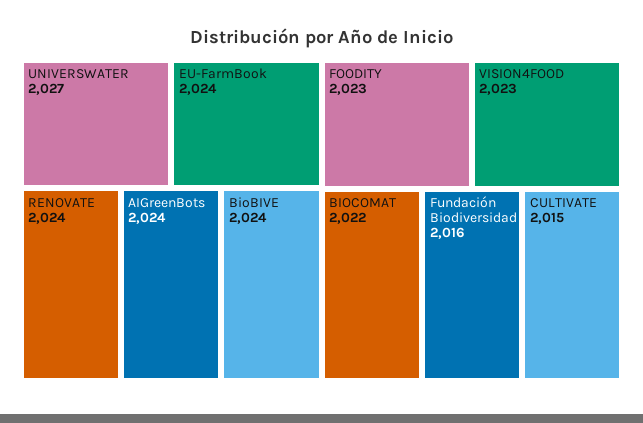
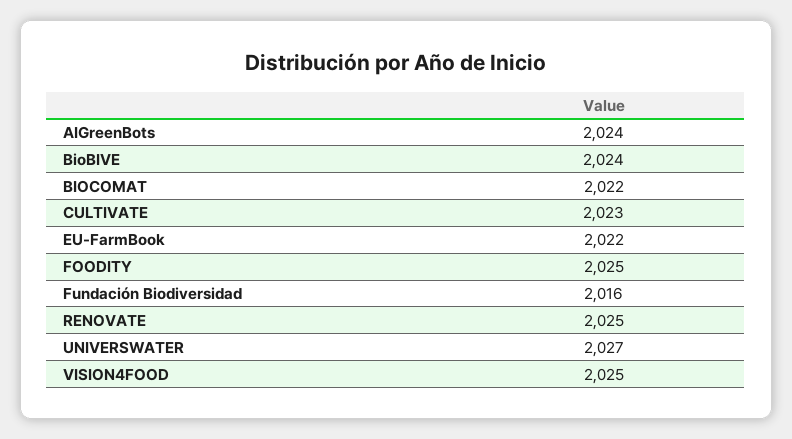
  {
    "UNIVERSWATER": 2027,
-   "EU-FarmBook": 2024,
+   "EU-FarmBook": 2022,
-   "RENOVATE": 2024,
+   "RENOVATE": 2025,
    "AIGreenBots": 2024,
    "BioBIVE": 2024,
-   "FOODITY": 2023,
+   "FOODITY": 2025,
-   "VISION4FOOD": 2023,
+   "VISION4FOOD": 2025,
    "BIOCOMAT": 2022,
    "Fundación Biodiversidad": 2016,
-   "CULTIVATE": 2015
+   "CULTIVATE": 2023
  }

